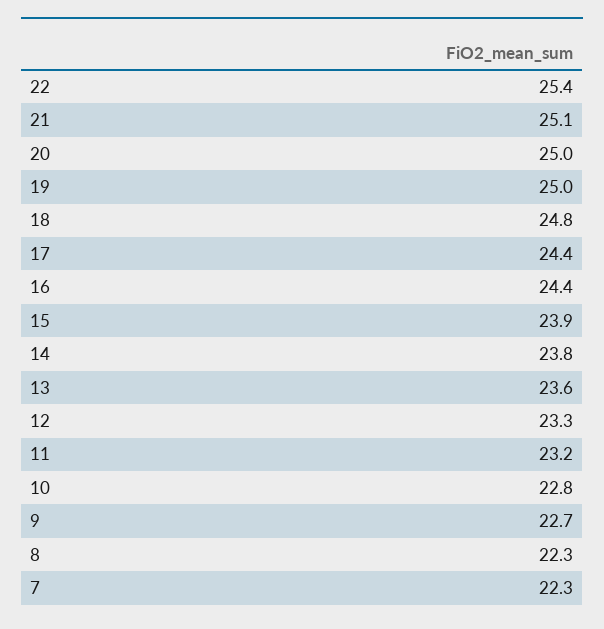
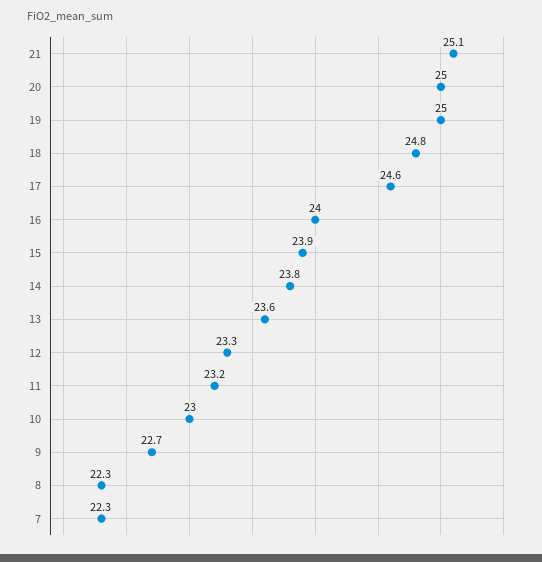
  {
-   "22": 25.4,
    "21": 25.1,
    "20": 25,
    "19": 25,
    "18": 24.8,
-   "17": 24.4,
+   "17": 24.6,
-   "16": 24.4,
+   "16": 24,
    "15": 23.9,
    "14": 23.8,
    "13": 23.6,
    "12": 23.3,
    "11": 23.2,
-   "10": 22.8,
+   "10": 23,
    "9": 22.7,
    "8": 22.3,
    "7": 22.3
  }

